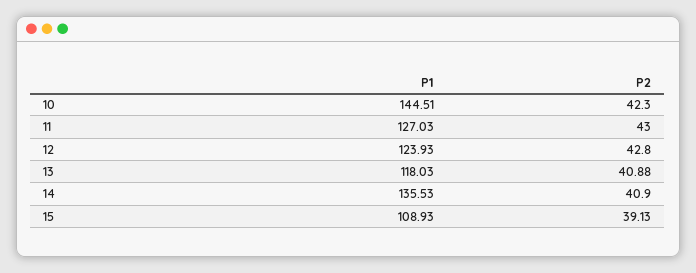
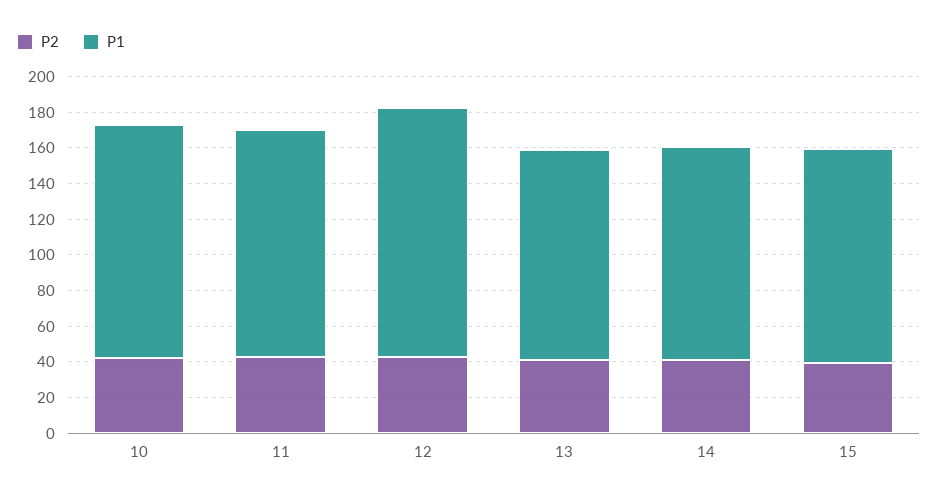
  {
    "P1": {
-     "10": 144.51,
+     "10": 130,
      "11": 127.03,
-     "12": 123.93,
+     "12": 140,
      "13": 118.03,
-     "14": 135.53,
+     "14": 120,
-     "15": 108.93
+     "15": 120
    },
    "P2": {
      "10": 42.3,
      "11": 43,
      "12": 42.8,
      "13": 40.88,
      "14": 40.9,
      "15": 39.13
    }
  }

